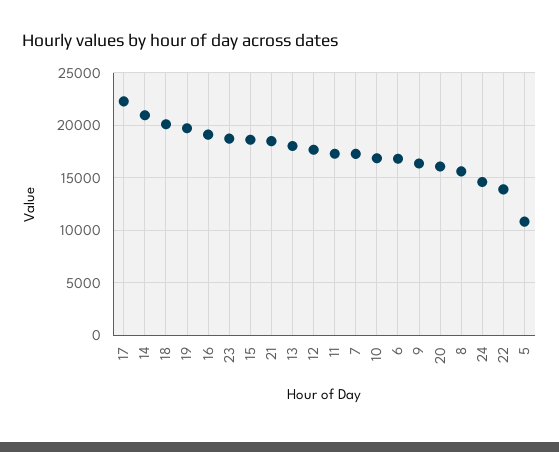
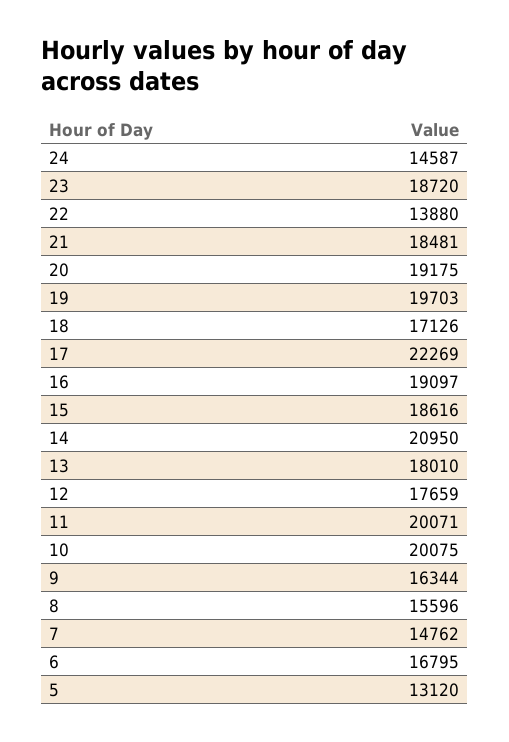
  {
    "17": 22269,
    "14": 20950,
-   "18": 20000,
+   "18": 17126,
    "19": 19703,
    "16": 19097,
    "23": 18720,
    "15": 18616,
    "21": 18481,
    "13": 18010,
    "12": 17659,
-   "11": 17000,
+   "11": 20071,
-   "7": 17000,
+   "7": 14762,
-   "10": 17000,
+   "10": 20075,
    "6": 16795,
    "9": 16344,
-   "20": 16000,
+   "20": 19175,
    "8": 15596,
    "24": 14587,
    "22": 13880,
-   "5": 11000
+   "5": 13120
  }

